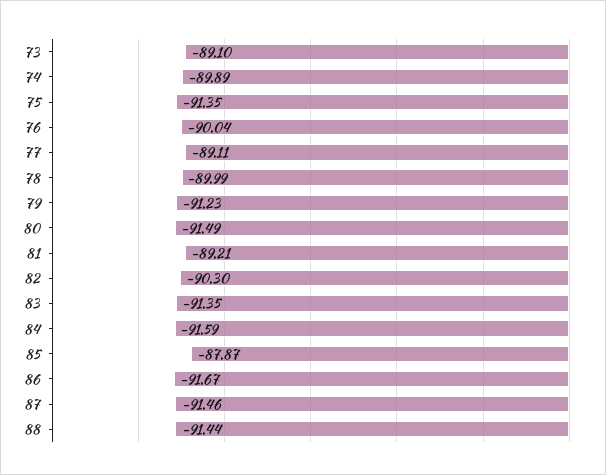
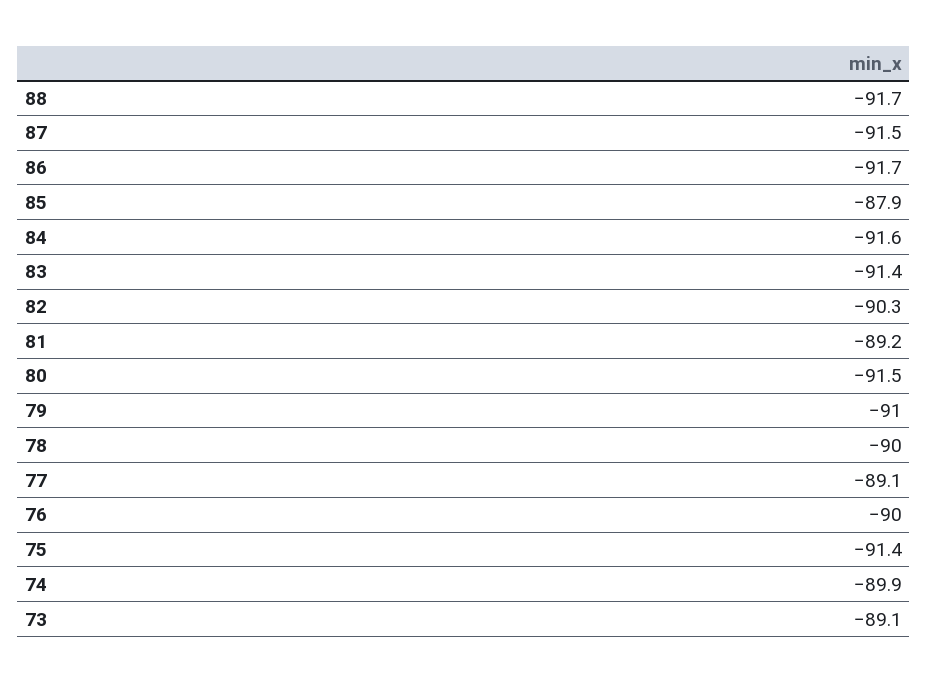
  {
    "73": -89.1,
    "74": -89.89,
    "75": -91.35,
    "76": -90.04,
    "77": -89.11,
    "78": -89.99,
-   "79": -91.23,
+   "79": -91,
    "80": -91.49,
    "81": -89.21,
    "82": -90.3,
    "83": -91.35,
    "84": -91.59,
    "85": -87.87,
    "86": -91.67,
    "87": -91.46,
-   "88": -91.44
+   "88": -91.7
  }

